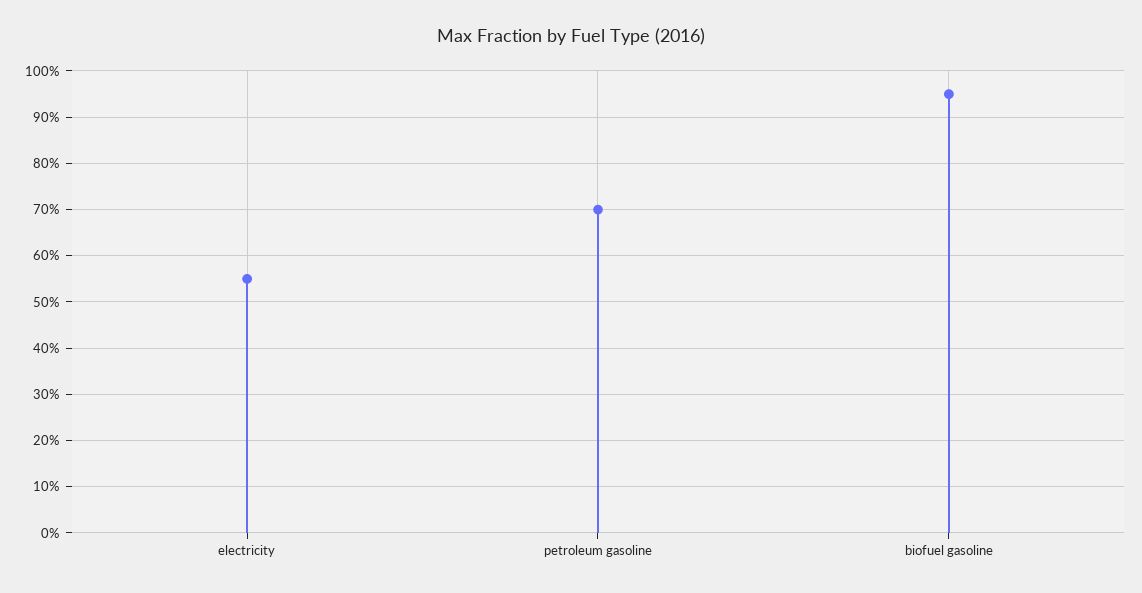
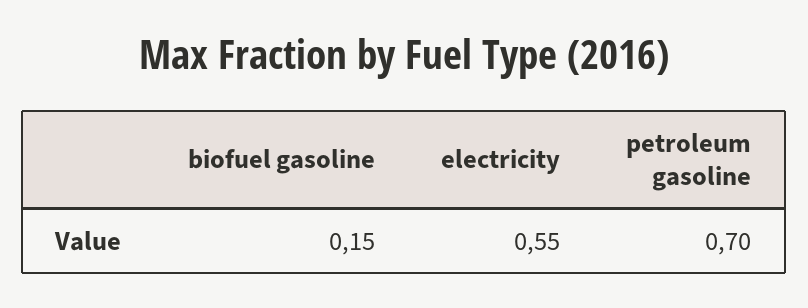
  {
    "electricity": 0.55,
    "petroleum gasoline": 0.7,
-   "biofuel gasoline": 0.95
+   "biofuel gasoline": 0.15
  }

